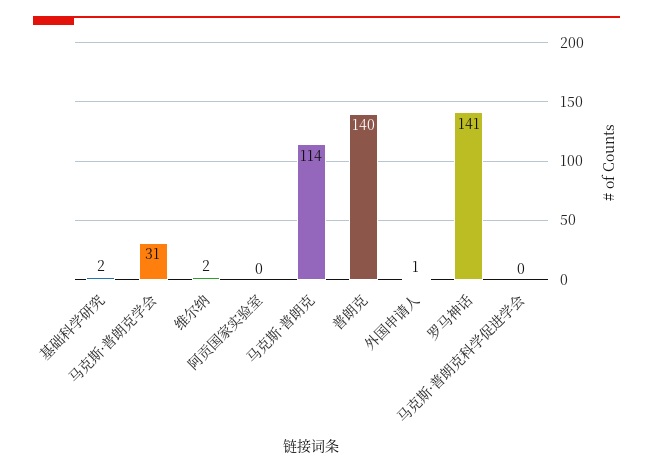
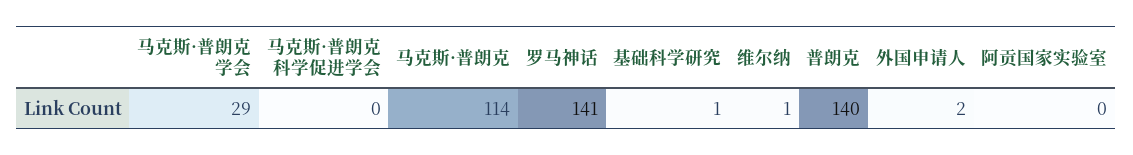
  {
-   "基础科学研究": 2,
+   "基础科学研究": 1,
-   "马克斯·普朗克学会": 31,
+   "马克斯·普朗克学会": 29,
-   "维尔纳": 2,
+   "维尔纳": 1,
    "阿贡国家实验室": 0,
    "马克斯·普朗克": 114,
    "普朗克": 140,
-   "外国申请人": 1,
+   "外国申请人": 2,
    "罗马神话": 141,
    "马克斯·普朗克科学促进学会": 0
  }

